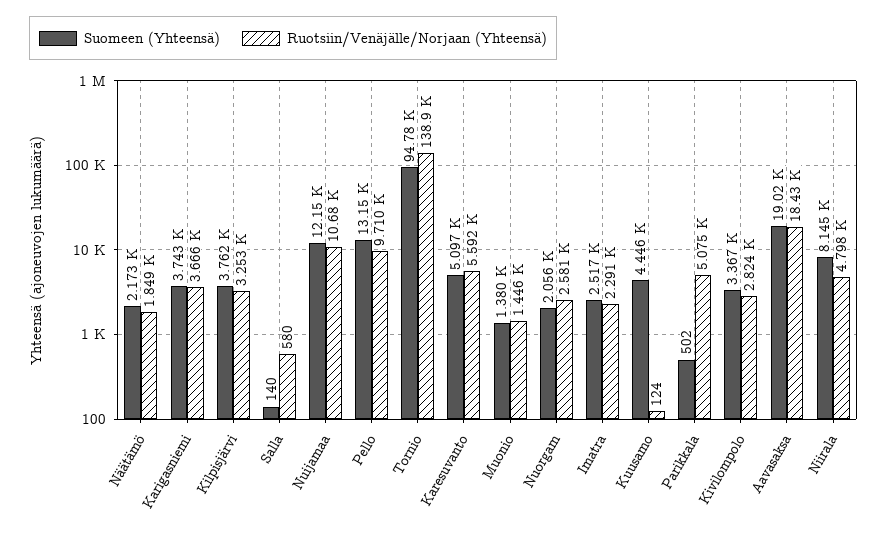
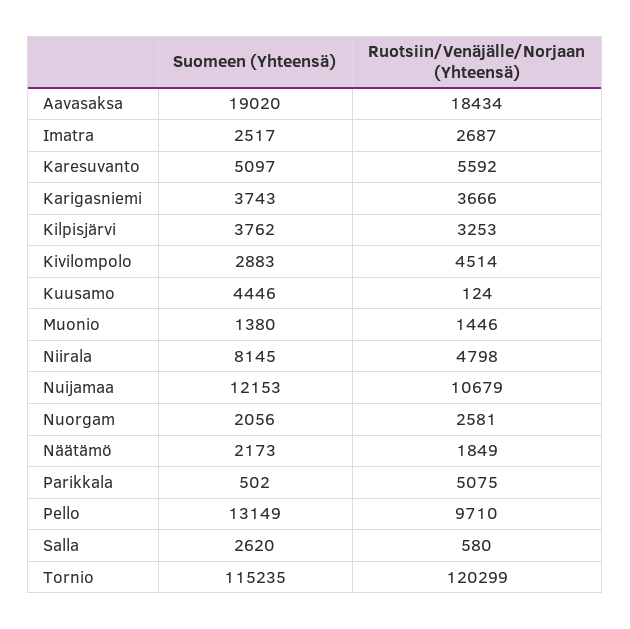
  {
    "Suomeen (Yhteensä)": {
      "Näätämö": 2173,
      "Karigasniemi": 3743,
      "Kilpisjärvi": 3762,
-     "Salla": 140,
+     "Salla": 2620,
      "Nuijamaa": 12153,
      "Pello": 13149,
-     "Tornio": 94780,
+     "Tornio": 115235,
      "Karesuvanto": 5097,
      "Muonio": 1380,
      "Nuorgam": 2056,
      "Imatra": 2517,
      "Kuusamo": 4446,
      "Parikkala": 502,
-     "Kivilompolo": 3367,
+     "Kivilompolo": 2883,
      "Aavasaksa": 19020,
      "Niirala": 8145
    },
    "Ruotsiin/Venäjälle/Norjaan (Yhteensä)": {
      "Näätämö": 1849,
      "Karigasniemi": 3666,
      "Kilpisjärvi": 3253,
      "Salla": 580,
      "Nuijamaa": 10679,
      "Pello": 9710,
-     "Tornio": 138900,
+     "Tornio": 120299,
      "Karesuvanto": 5592,
      "Muonio": 1446,
      "Nuorgam": 2581,
-     "Imatra": 2291,
+     "Imatra": 2687,
      "Kuusamo": 124,
      "Parikkala": 5075,
-     "Kivilompolo": 2824,
+     "Kivilompolo": 4514,
      "Aavasaksa": 18434,
      "Niirala": 4798
    }
  }

